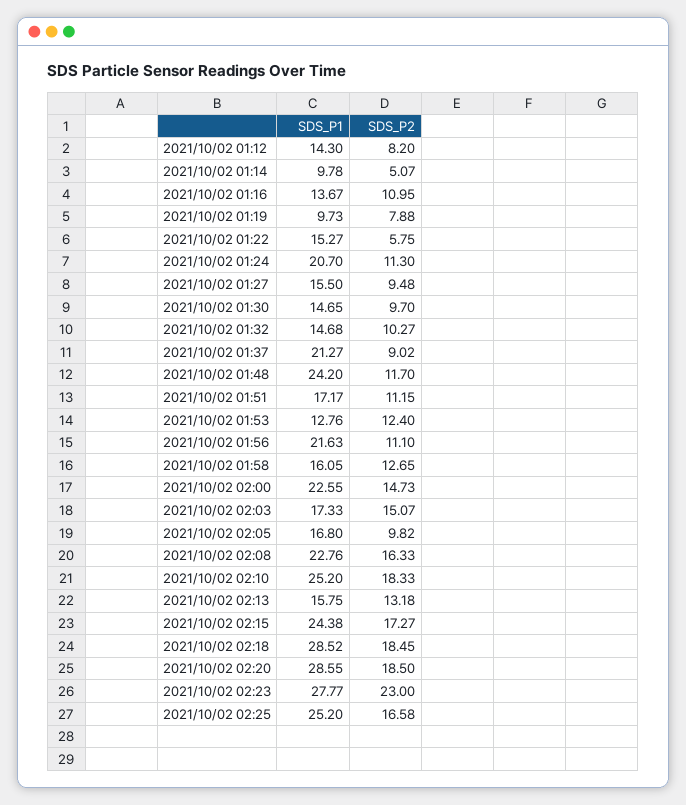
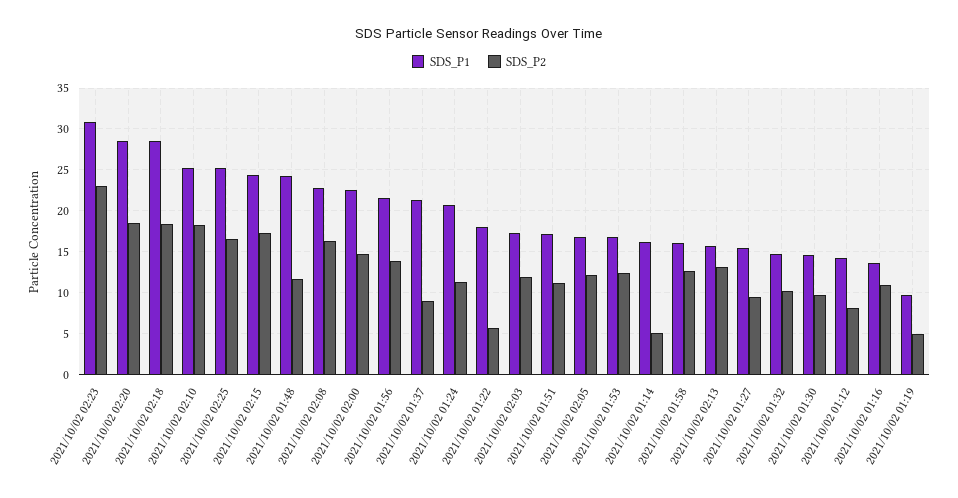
  {
    "SDS_P1": {
      "2021/10/02 01:12": 14.3,
-     "2021/10/02 01:14": 9.78,
+     "2021/10/02 01:14": 16,
      "2021/10/02 01:16": 13.67,
      "2021/10/02 01:19": 9.73,
-     "2021/10/02 01:22": 15.27,
+     "2021/10/02 01:22": 18,
      "2021/10/02 01:24": 20.7,
      "2021/10/02 01:27": 15.5,
      "2021/10/02 01:30": 14.65,
      "2021/10/02 01:32": 14.68,
      "2021/10/02 01:37": 21.27,
      "2021/10/02 01:48": 24.2,
      "2021/10/02 01:51": 17.17,
-     "2021/10/02 01:53": 12.76,
+     "2021/10/02 01:53": 17,
      "2021/10/02 01:56": 21.63,
      "2021/10/02 01:58": 16.05,
      "2021/10/02 02:00": 22.55,
      "2021/10/02 02:03": 17.33,
      "2021/10/02 02:05": 16.8,
      "2021/10/02 02:08": 22.76,
      "2021/10/02 02:10": 25.2,
      "2021/10/02 02:13": 15.75,
      "2021/10/02 02:15": 24.38,
      "2021/10/02 02:18": 28.52,
      "2021/10/02 02:20": 28.55,
-     "2021/10/02 02:23": 27.77,
+     "2021/10/02 02:23": 31,
      "2021/10/02 02:25": 25.2
    },
    "SDS_P2": {
      "2021/10/02 01:12": 8.2,
      "2021/10/02 01:14": 5.07,
      "2021/10/02 01:16": 10.95,
-     "2021/10/02 01:19": 7.88,
+     "2021/10/02 01:19": 5,
      "2021/10/02 01:22": 5.75,
      "2021/10/02 01:24": 11.3,
      "2021/10/02 01:27": 9.48,
      "2021/10/02 01:30": 9.7,
      "2021/10/02 01:32": 10.27,
      "2021/10/02 01:37": 9.02,
      "2021/10/02 01:48": 11.7,
      "2021/10/02 01:51": 11.15,
      "2021/10/02 01:53": 12.4,
-     "2021/10/02 01:56": 11.1,
+     "2021/10/02 01:56": 14,
      "2021/10/02 01:58": 12.65,
      "2021/10/02 02:00": 14.73,
-     "2021/10/02 02:03": 15.07,
+     "2021/10/02 02:03": 12,
-     "2021/10/02 02:05": 9.82,
+     "2021/10/02 02:05": 12,
      "2021/10/02 02:08": 16.33,
      "2021/10/02 02:10": 18.33,
      "2021/10/02 02:13": 13.18,
      "2021/10/02 02:15": 17.27,
      "2021/10/02 02:18": 18.45,
      "2021/10/02 02:20": 18.5,
      "2021/10/02 02:23": 23,
      "2021/10/02 02:25": 16.58
    }
  }

